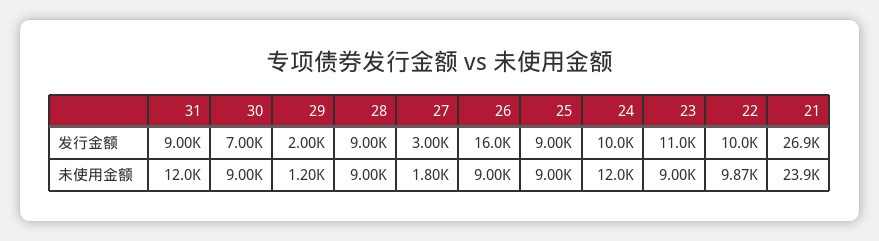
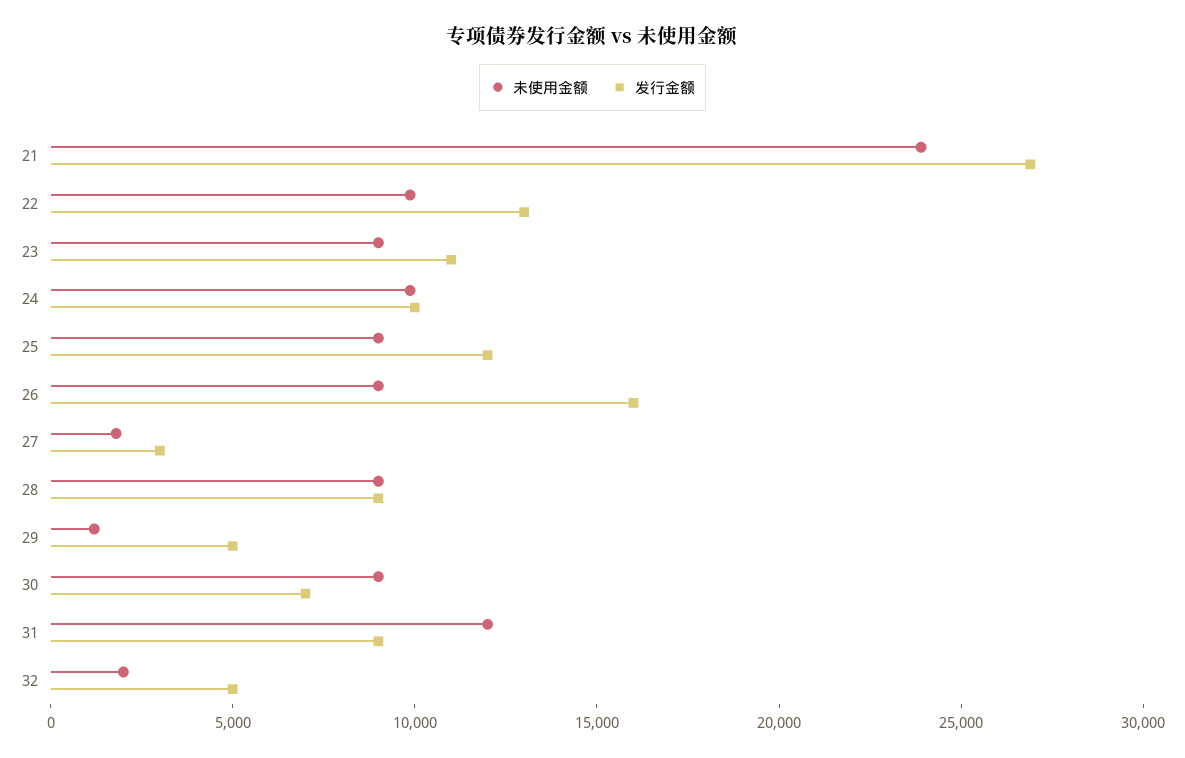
  {
    "发行金额": {
      "31": 9000,
      "30": 7000,
-     "29": 2000,
+     "29": 5000,
      "28": 9000,
      "27": 3000,
      "26": 16000,
-     "25": 9000,
+     "25": 12000,
      "24": 10000,
      "23": 11000,
-     "22": 10000,
+     "22": 13000,
-     "21": 26900
+     "21": 26900,
+     "32": 5000
    },
    "未使用金额": {
      "31": 12000,
      "30": 9000,
      "29": 1200,
      "28": 9000,
      "27": 1800,
      "26": 9000,
      "25": 9000,
-     "24": 12000,
+     "24": 10000,
      "23": 9000,
      "22": 9870,
-     "21": 23900
+     "21": 23900,
+     "32": 2000
    }
  }

